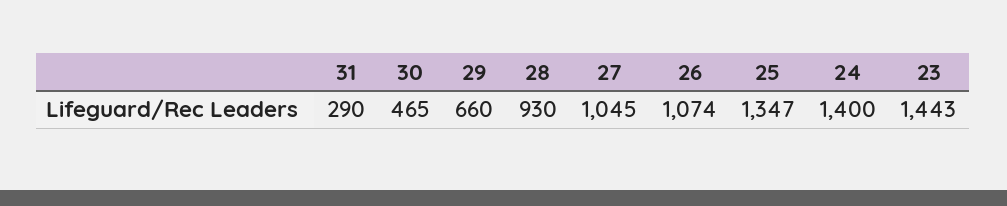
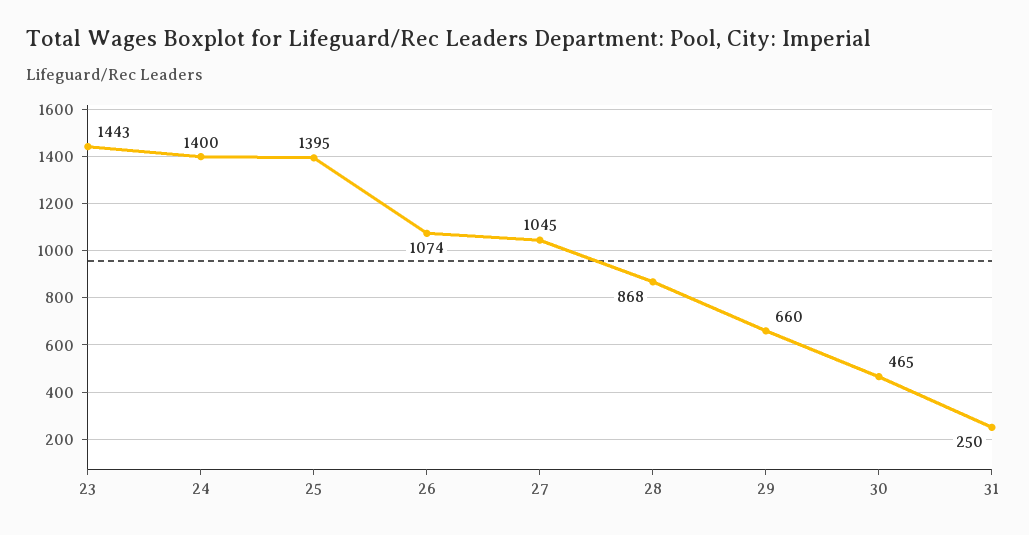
  {
-   "31": 290,
+   "31": 250,
    "30": 465,
    "29": 660,
-   "28": 930,
+   "28": 868,
    "27": 1045,
    "26": 1074,
-   "25": 1347,
+   "25": 1395,
    "24": 1400,
    "23": 1443
  }

